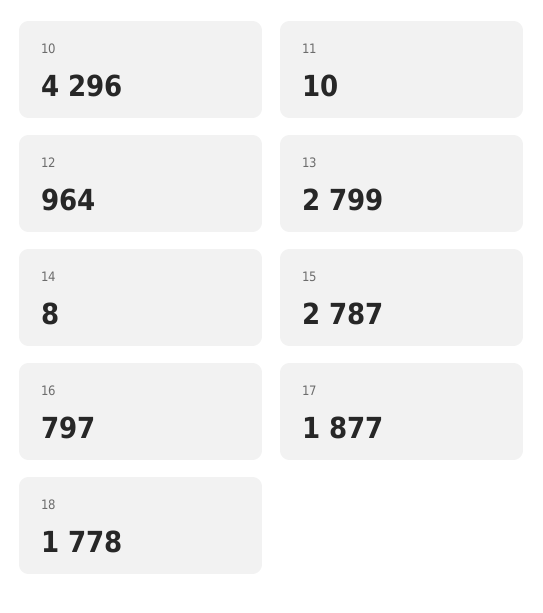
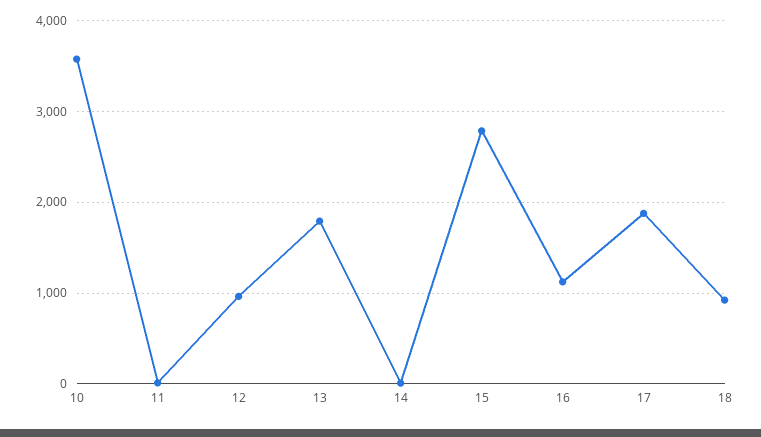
  {
-   "10": 4296,
+   "10": 3600,
    "11": 10,
    "12": 964,
-   "13": 2799,
+   "13": 1800,
    "14": 8,
    "15": 2787,
-   "16": 797,
+   "16": 1100,
    "17": 1877,
-   "18": 1778
+   "18": 900
  }

